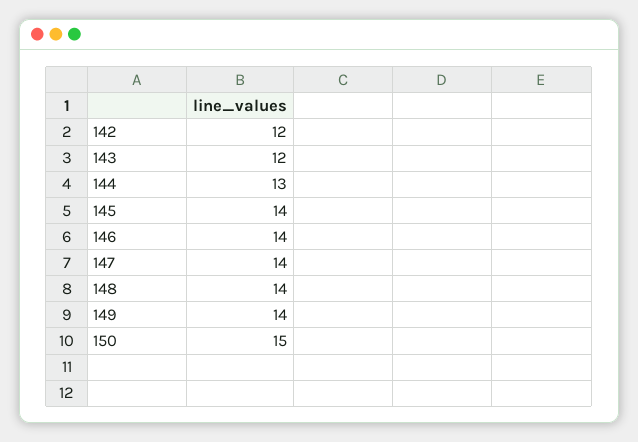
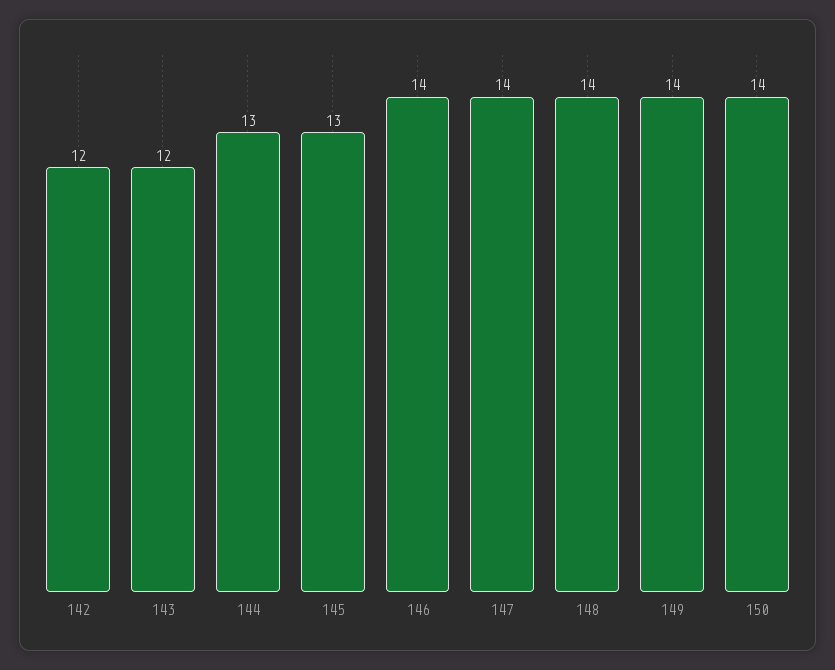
  {
    "142": 12,
    "143": 12,
    "144": 13,
-   "145": 14,
+   "145": 13,
    "146": 14,
    "147": 14,
    "148": 14,
    "149": 14,
-   "150": 15
+   "150": 14
  }

